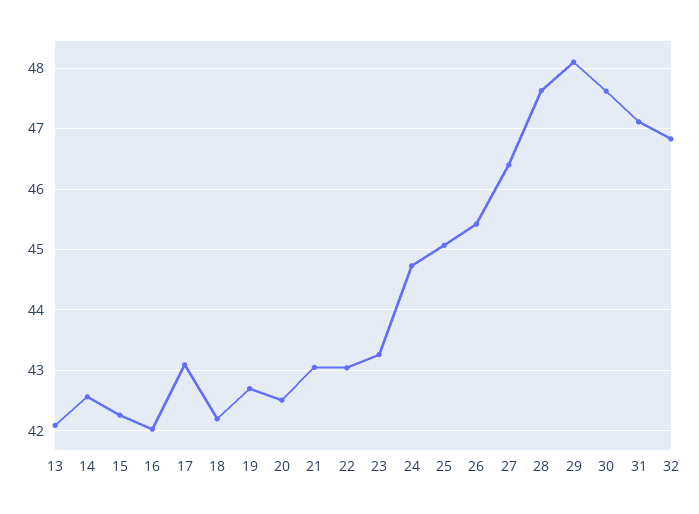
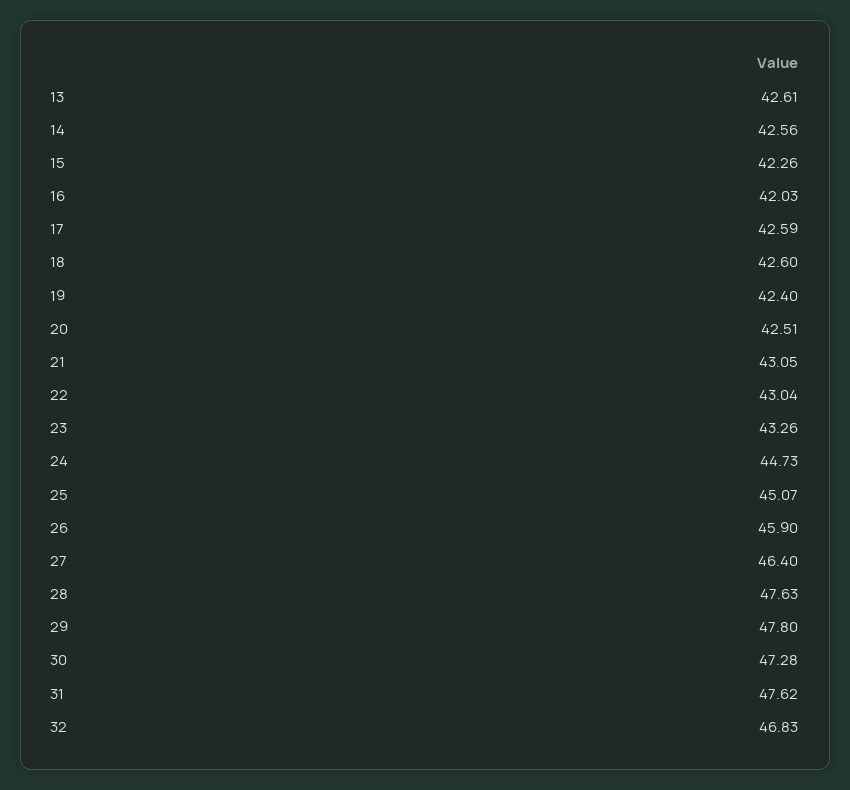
  {
-   "13": 42.1,
+   "13": 42.61,
    "14": 42.56,
    "15": 42.26,
    "16": 42.03,
-   "17": 43.1,
+   "17": 42.59,
-   "18": 42.2,
+   "18": 42.6,
-   "19": 42.7,
+   "19": 42.4,
    "20": 42.51,
    "21": 43.05,
    "22": 43.04,
    "23": 43.26,
    "24": 44.73,
    "25": 45.07,
-   "26": 45.4,
+   "26": 45.9,
    "27": 46.4,
    "28": 47.63,
-   "29": 48.1,
+   "29": 47.8,
-   "30": 47.6,
+   "30": 47.28,
-   "31": 47.1,
+   "31": 47.62,
    "32": 46.83
  }

